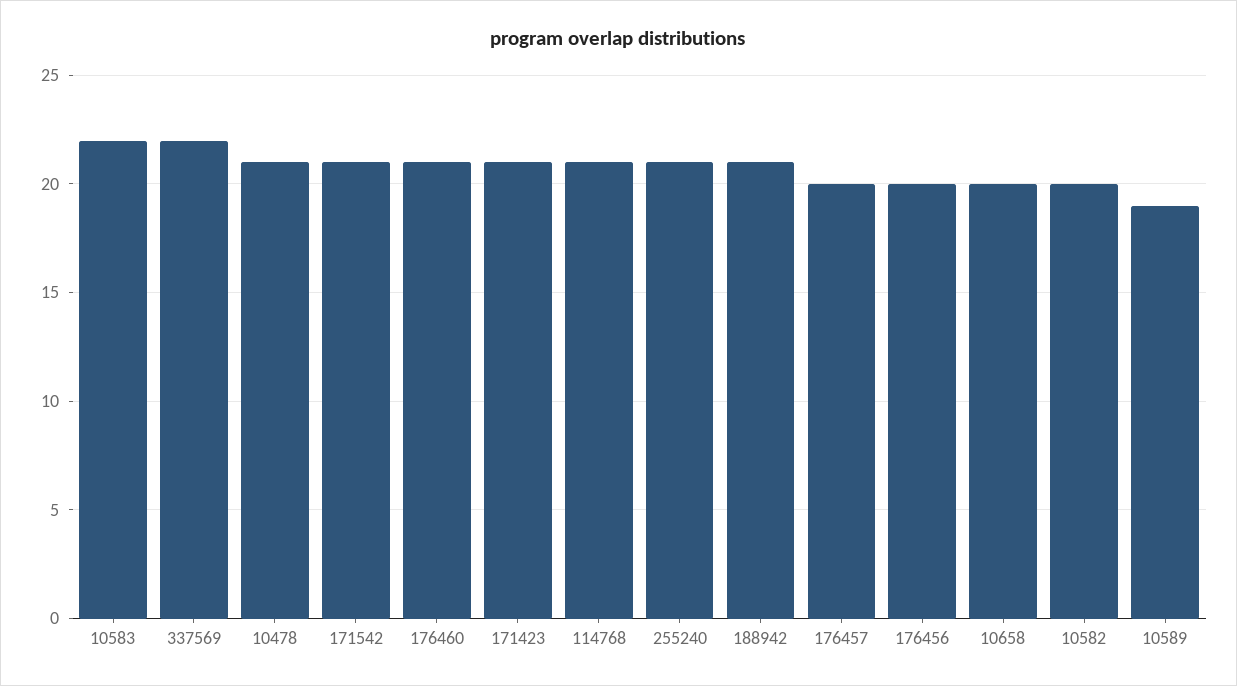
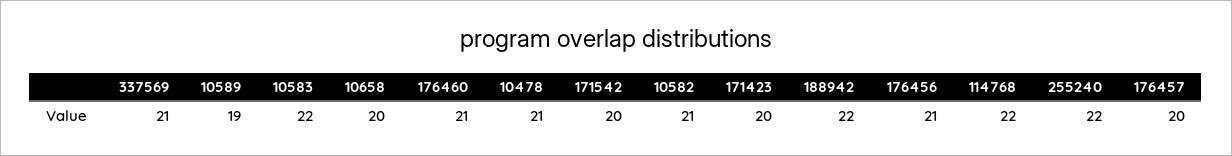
  {
    "10583": 22,
-   "337569": 22,
+   "337569": 21,
    "10478": 21,
-   "171542": 21,
+   "171542": 20,
    "176460": 21,
-   "171423": 21,
+   "171423": 20,
-   "114768": 21,
+   "114768": 22,
-   "255240": 21,
+   "255240": 22,
-   "188942": 21,
+   "188942": 22,
    "176457": 20,
-   "176456": 20,
+   "176456": 21,
    "10658": 20,
-   "10582": 20,
+   "10582": 21,
    "10589": 19
  }

